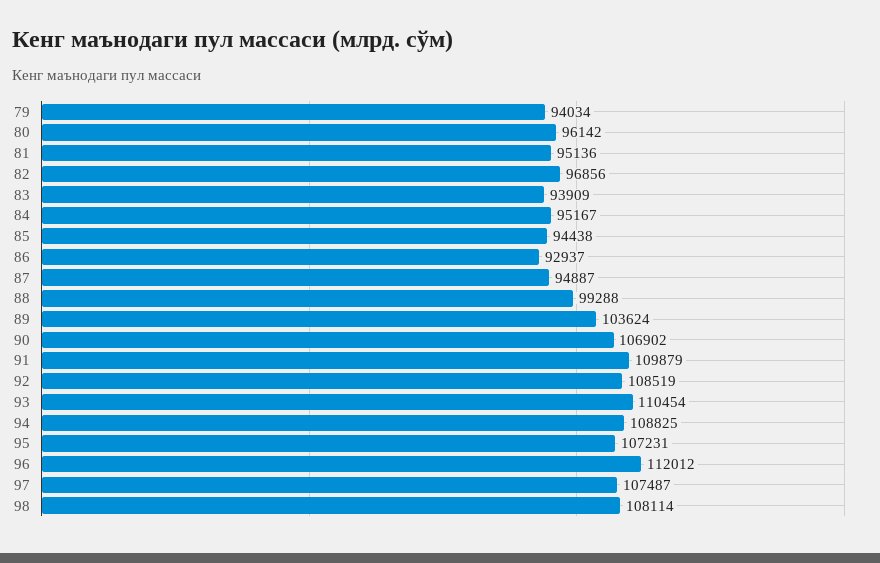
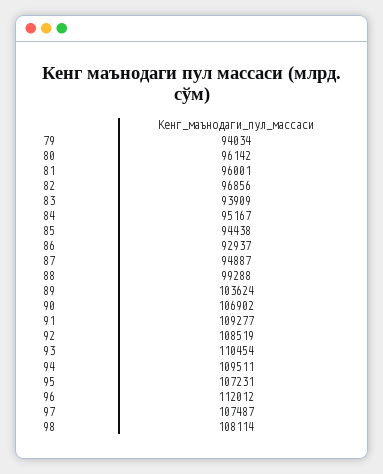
  {
    "79": 94034,
    "80": 96142,
-   "81": 95136,
+   "81": 96001,
    "82": 96856,
    "83": 93909,
    "84": 95167,
    "85": 94438,
    "86": 92937,
    "87": 94887,
    "88": 99288,
    "89": 103624,
    "90": 106902,
-   "91": 109879,
+   "91": 109277,
    "92": 108519,
    "93": 110454,
-   "94": 108825,
+   "94": 109511,
    "95": 107231,
    "96": 112012,
    "97": 107487,
    "98": 108114
  }

